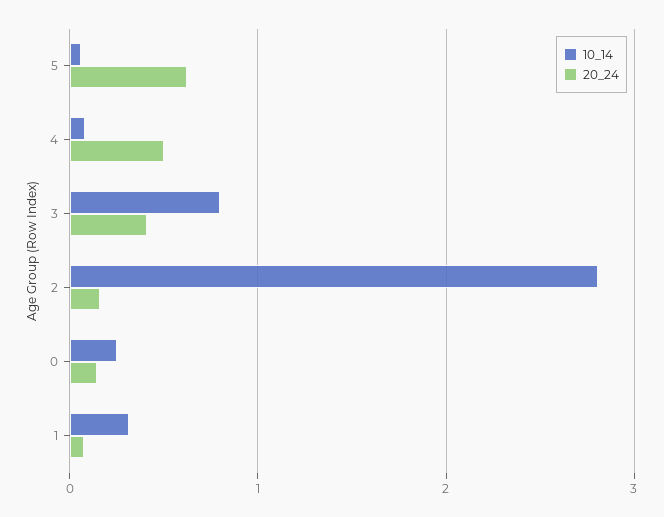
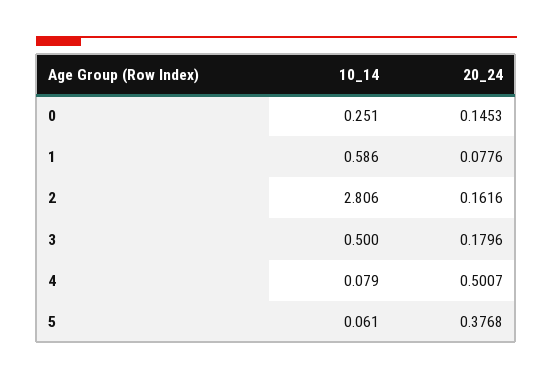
  {
    "10_14": {
      "5": 0.061,
      "4": 0.079,
-     "3": 0.8,
+     "3": 0.5,
      "2": 2.806,
      "0": 0.251,
-     "1": 0.3
+     "1": 0.586
    },
    "20_24": {
-     "5": 0.6,
+     "5": 0.3768,
      "4": 0.5007,
-     "3": 0.4,
+     "3": 0.1796,
      "2": 0.1616,
      "0": 0.1453,
      "1": 0.0776
    }
  }

